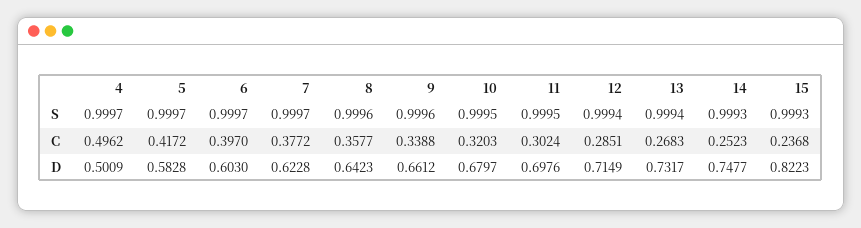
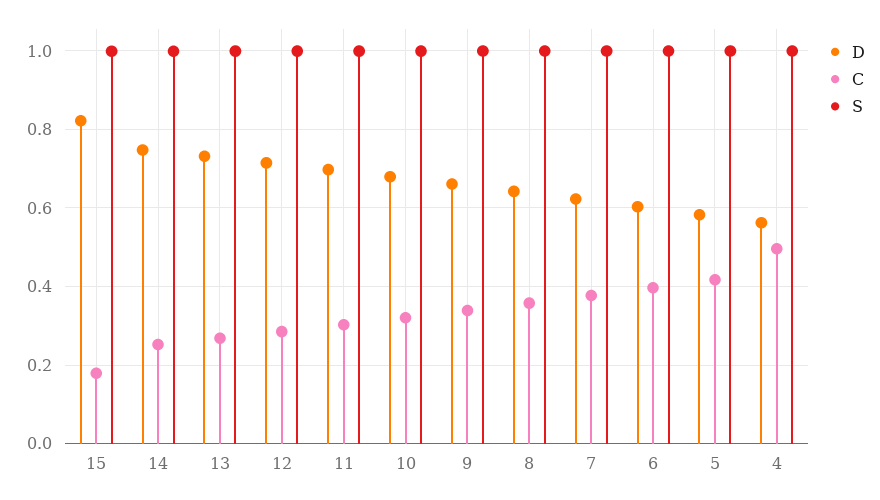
  {
    "S": {
      "4": 0.9997,
      "5": 0.9997,
      "6": 0.9997,
      "7": 0.9997,
      "8": 0.9996,
      "9": 0.9996,
      "10": 0.9995,
      "11": 0.9995,
      "12": 0.9994,
      "13": 0.9994,
      "14": 0.9993,
      "15": 0.9993
    },
    "C": {
      "4": 0.4962,
      "5": 0.4172,
      "6": 0.397,
      "7": 0.3772,
      "8": 0.3577,
      "9": 0.3388,
      "10": 0.3203,
      "11": 0.3024,
      "12": 0.2851,
      "13": 0.2683,
      "14": 0.2523,
-     "15": 0.2368
+     "15": 0.18
    },
    "D": {
-     "4": 0.5009,
+     "4": 0.56,
      "5": 0.5828,
      "6": 0.603,
      "7": 0.6228,
      "8": 0.6423,
      "9": 0.6612,
      "10": 0.6797,
      "11": 0.6976,
      "12": 0.7149,
      "13": 0.7317,
      "14": 0.7477,
      "15": 0.8223
    }
  }

